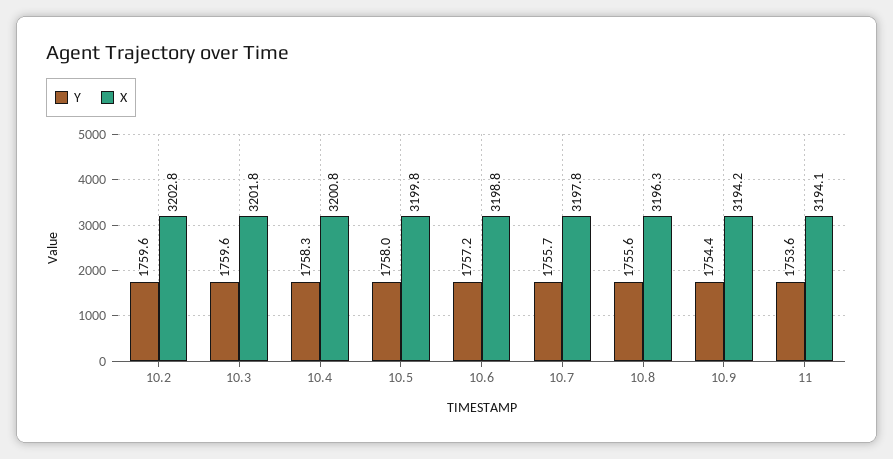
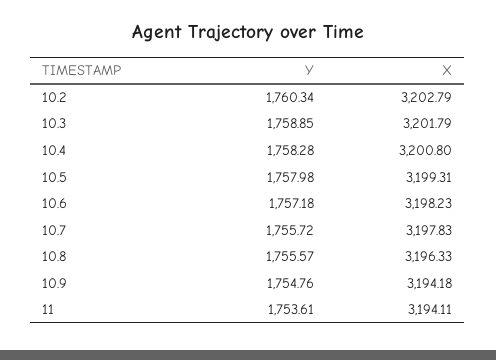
  {
    "Y": {
-     "10.2": 1759.6,
+     "10.2": 1760.34,
-     "10.3": 1759.6,
+     "10.3": 1758.85,
      "10.4": 1758.28,
      "10.5": 1757.98,
      "10.6": 1757.18,
      "10.7": 1755.72,
      "10.8": 1755.57,
-     "10.9": 1754.4,
+     "10.9": 1754.76,
      "11": 1753.61
    },
    "X": {
      "10.2": 3202.79,
      "10.3": 3201.79,
      "10.4": 3200.8,
-     "10.5": 3199.8,
+     "10.5": 3199.31,
-     "10.6": 3198.8,
+     "10.6": 3198.23,
      "10.7": 3197.83,
      "10.8": 3196.33,
      "10.9": 3194.18,
      "11": 3194.11
    }
  }

